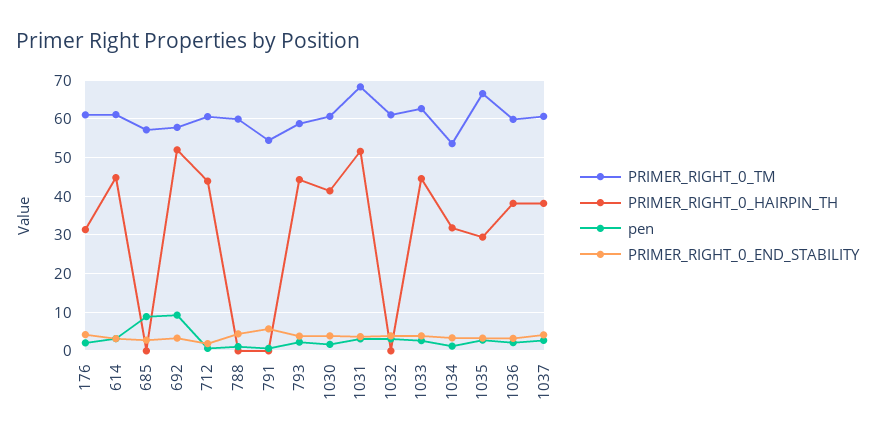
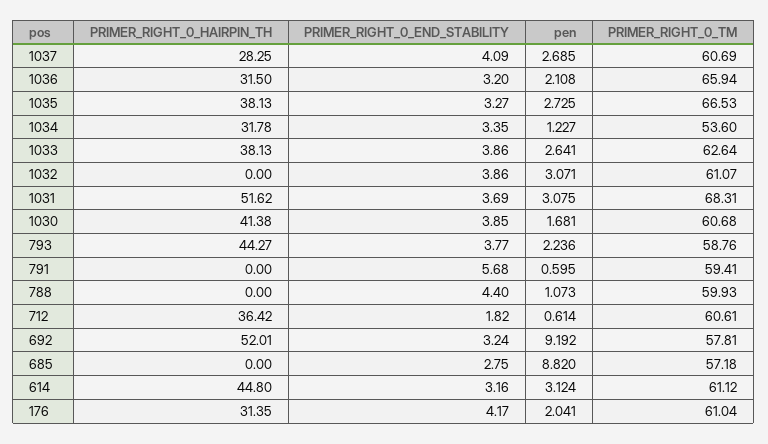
  {
    "PRIMER_RIGHT_0_TM": {
      "176": 61.04,
      "614": 61.12,
      "685": 57.18,
      "692": 57.81,
      "712": 60.61,
      "788": 59.93,
-     "791": 54,
+     "791": 59.41,
      "793": 58.76,
      "1030": 60.68,
      "1031": 68.31,
      "1032": 61.07,
      "1033": 62.64,
      "1034": 53.6,
      "1035": 66.53,
-     "1036": 60,
+     "1036": 65.94,
      "1037": 60.69
    },
    "PRIMER_RIGHT_0_HAIRPIN_TH": {
      "176": 31.35,
      "614": 44.8,
      "685": 0,
      "692": 52.01,
-     "712": 44,
+     "712": 36.42,
      "788": 0,
      "791": 0,
      "793": 44.27,
      "1030": 41.38,
      "1031": 51.62,
      "1032": 0,
-     "1033": 44,
+     "1033": 38.13,
      "1034": 31.78,
-     "1035": 30,
+     "1035": 38.13,
-     "1036": 38,
+     "1036": 31.5,
-     "1037": 38
+     "1037": 28.25
    },
    "pen": {
      "176": 2.041,
      "614": 3.124,
      "685": 8.82,
      "692": 9.192,
      "712": 0.614,
      "788": 1.073,
      "791": 0.595,
      "793": 2.236,
      "1030": 1.681,
      "1031": 3.075,
      "1032": 3.071,
      "1033": 2.641,
      "1034": 1.227,
      "1035": 2.725,
      "1036": 2.108,
      "1037": 2.685
    },
    "PRIMER_RIGHT_0_END_STABILITY": {
      "176": 4.17,
      "614": 3.16,
      "685": 2.75,
      "692": 3.24,
      "712": 1.82,
      "788": 4.4,
      "791": 5.68,
      "793": 3.77,
      "1030": 3.85,
      "1031": 3.69,
      "1032": 3.86,
      "1033": 3.86,
      "1034": 3.35,
      "1035": 3.27,
      "1036": 3.2,
      "1037": 4.09
    }
  }

